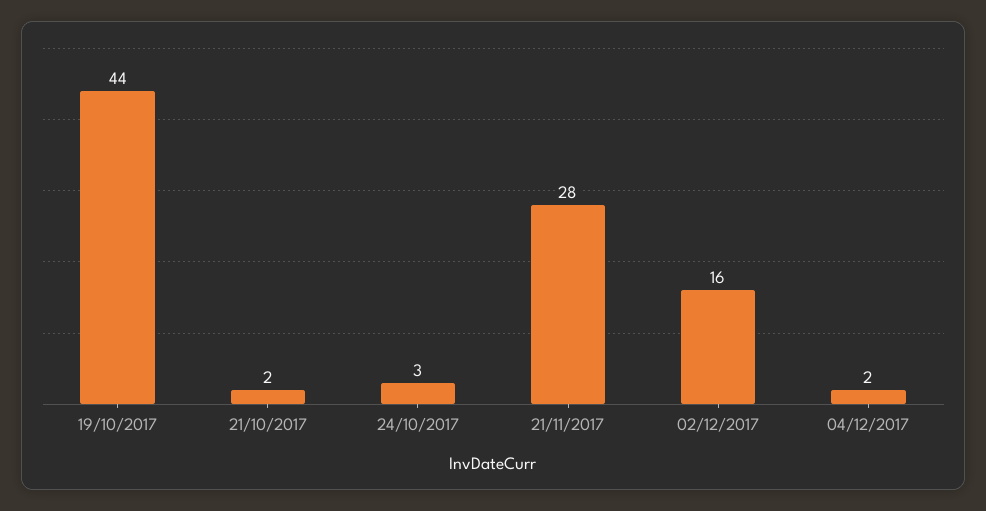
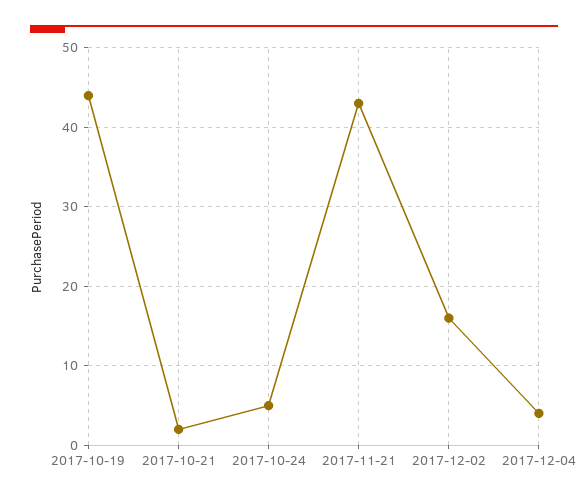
  {
    "19/10/2017": 44,
    "21/10/2017": 2,
-   "24/10/2017": 3,
+   "24/10/2017": 5,
-   "21/11/2017": 28,
+   "21/11/2017": 43,
    "02/12/2017": 16,
-   "04/12/2017": 2
+   "04/12/2017": 4
  }

